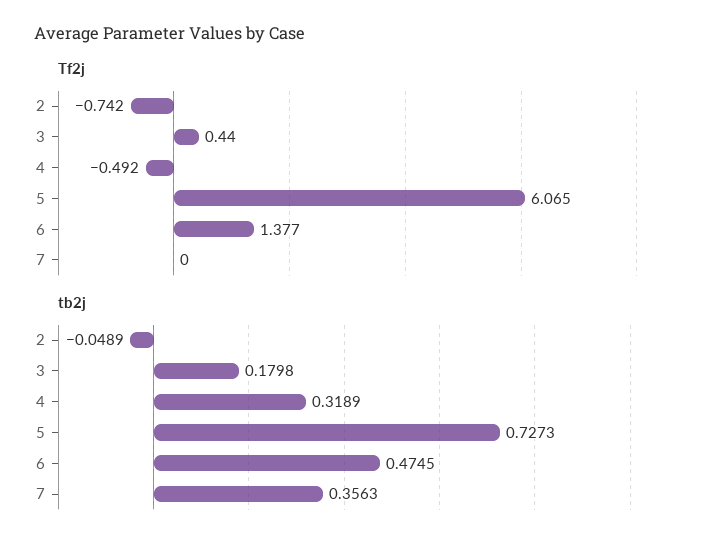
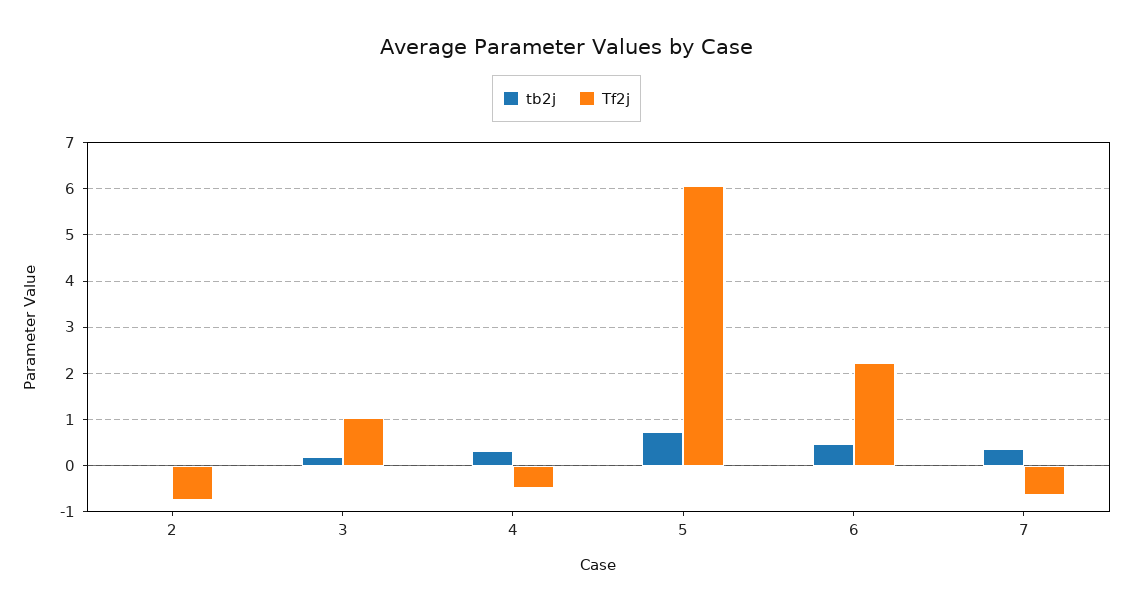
  {
    "Tf2j": {
      "2": -0.742,
-     "3": 0.44,
+     "3": 1,
      "4": -0.492,
      "5": 6.065,
-     "6": 1.377,
+     "6": 2.2,
-     "7": 0
+     "7": -0.6
    },
    "tb2j": {
      "2": -0.0489,
      "3": 0.1798,
      "4": 0.3189,
      "5": 0.7273,
      "6": 0.4745,
      "7": 0.3563
    }
  }

